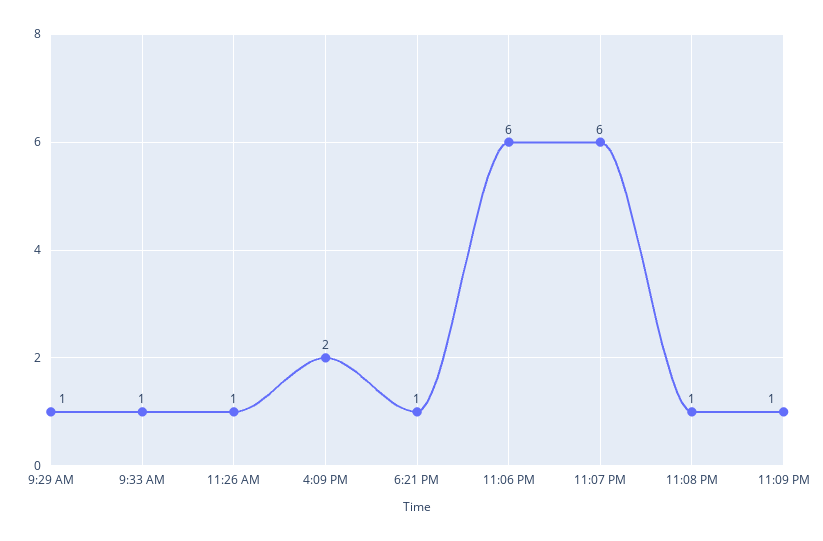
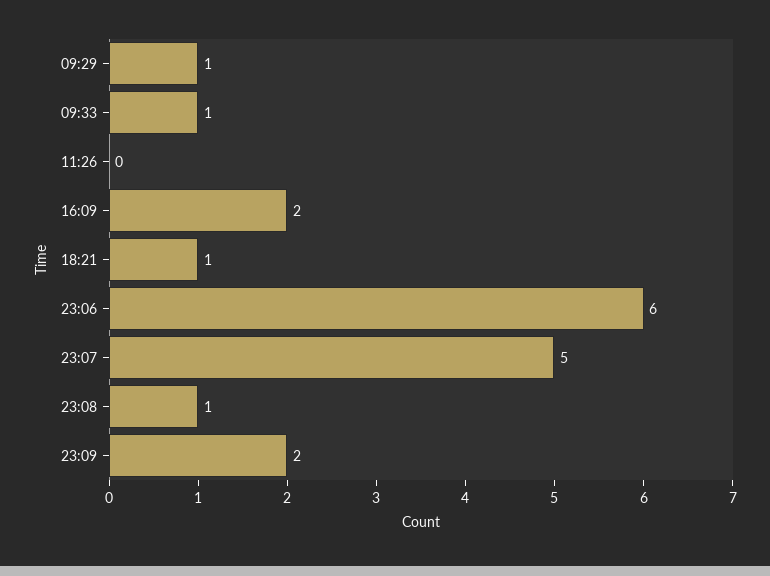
  {
    "9:29 AM": 1,
    "9:33 AM": 1,
-   "11:26 AM": 1,
+   "11:26 AM": 0,
    "4:09 PM": 2,
    "6:21 PM": 1,
    "11:06 PM": 6,
-   "11:07 PM": 6,
+   "11:07 PM": 5,
    "11:08 PM": 1,
-   "11:09 PM": 1
+   "11:09 PM": 2
  }

